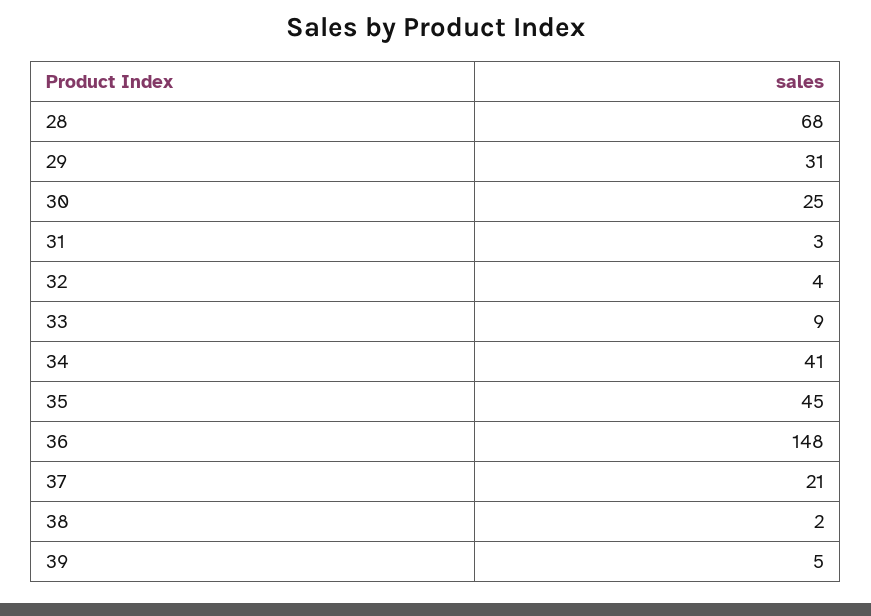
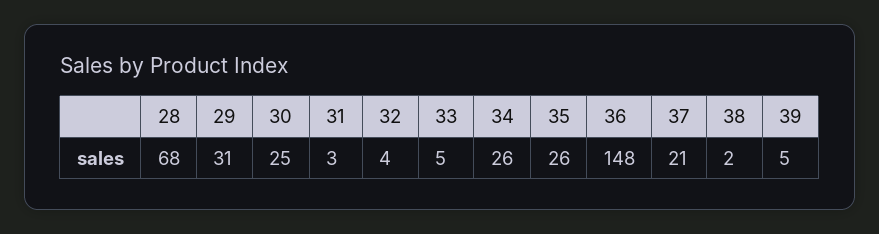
  {
    "28": 68,
    "29": 31,
    "30": 25,
    "31": 3,
    "32": 4,
-   "33": 9,
+   "33": 5,
-   "34": 41,
+   "34": 26,
-   "35": 45,
+   "35": 26,
    "36": 148,
    "37": 21,
    "38": 2,
    "39": 5
  }

